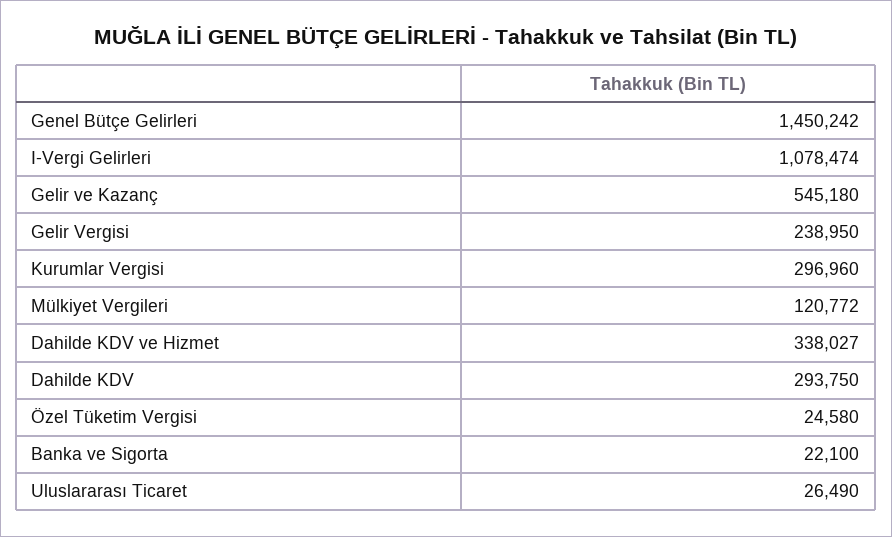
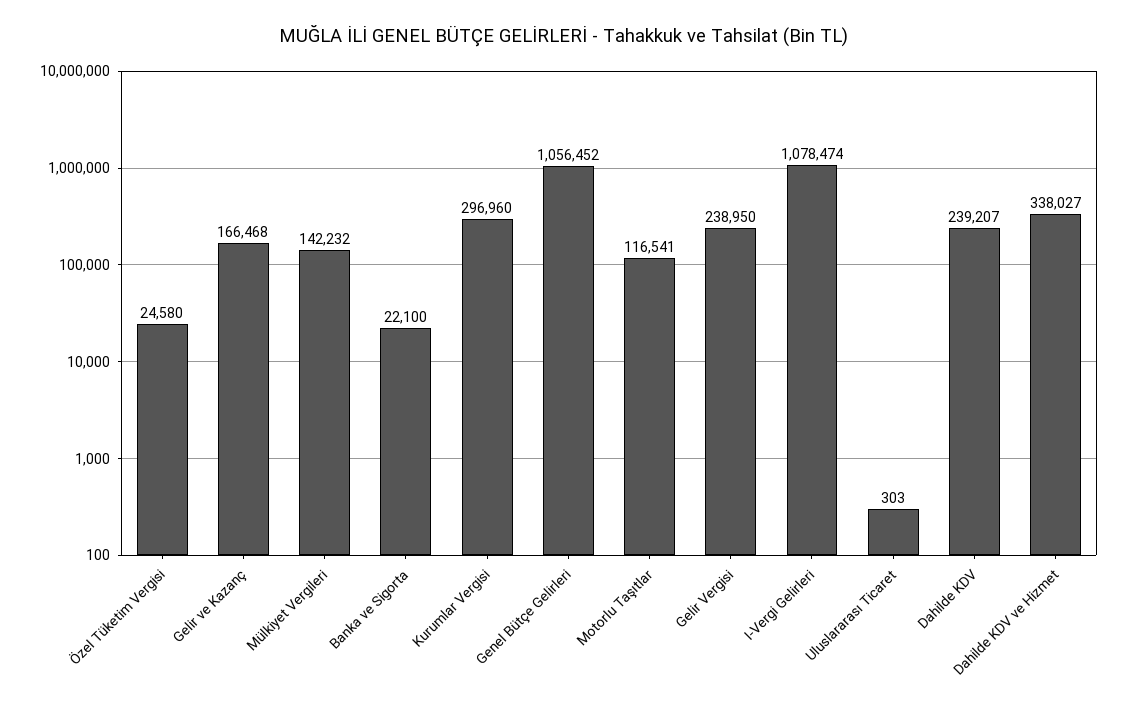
  {
-   "Genel Bütçe Gelirleri": 1450242,
+   "Genel Bütçe Gelirleri": 1056452,
    "I-Vergi Gelirleri": 1078474,
-   "Gelir ve Kazanç": 545180,
+   "Gelir ve Kazanç": 166468,
    "Gelir Vergisi": 238950,
    "Kurumlar Vergisi": 296960,
-   "Mülkiyet Vergileri": 120772,
+   "Mülkiyet Vergileri": 142232,
    "Dahilde KDV ve Hizmet": 338027,
-   "Dahilde KDV": 293750,
+   "Dahilde KDV": 239207,
    "Özel Tüketim Vergisi": 24580,
    "Banka ve Sigorta": 22100,
-   "Uluslararası Ticaret": 26490
+   "Uluslararası Ticaret": 303,
+   "Motorlu Taşıtlar": 116541
  }

